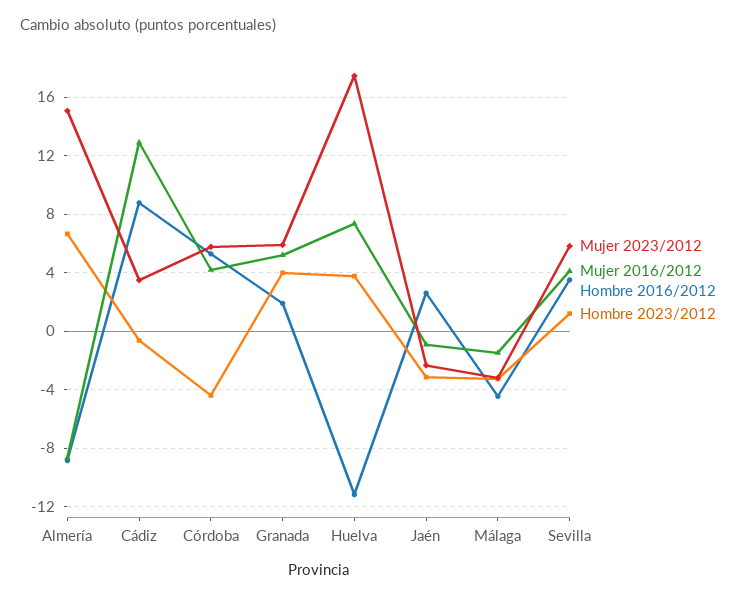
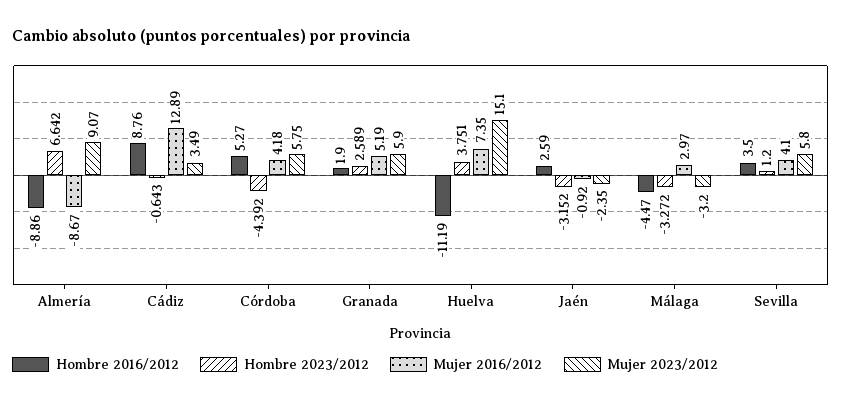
  {
    "Mujer 2023/2012": {
-     "Almería": 15,
+     "Almería": 9.07,
      "Cádiz": 3.49,
      "Córdoba": 5.75,
      "Granada": 5.9,
-     "Huelva": 17.5,
+     "Huelva": 15.1,
      "Jaén": -2.35,
      "Málaga": -3.2,
      "Sevilla": 5.8
    },
    "Mujer 2016/2012": {
      "Almería": -8.67,
      "Cádiz": 12.89,
      "Córdoba": 4.18,
      "Granada": 5.19,
      "Huelva": 7.35,
      "Jaén": -0.92,
-     "Málaga": -1.5,
+     "Málaga": 2.97,
      "Sevilla": 4.1
    },
    "Hombre 2016/2012": {
      "Almería": -8.86,
      "Cádiz": 8.76,
      "Córdoba": 5.27,
      "Granada": 1.9,
      "Huelva": -11.19,
      "Jaén": 2.59,
      "Málaga": -4.47,
      "Sevilla": 3.5
    },
    "Hombre 2023/2012": {
      "Almería": 6.642,
      "Cádiz": -0.643,
      "Córdoba": -4.392,
-     "Granada": 4,
+     "Granada": 2.589,
      "Huelva": 3.751,
      "Jaén": -3.152,
      "Málaga": -3.272,
      "Sevilla": 1.2
    }
  }

